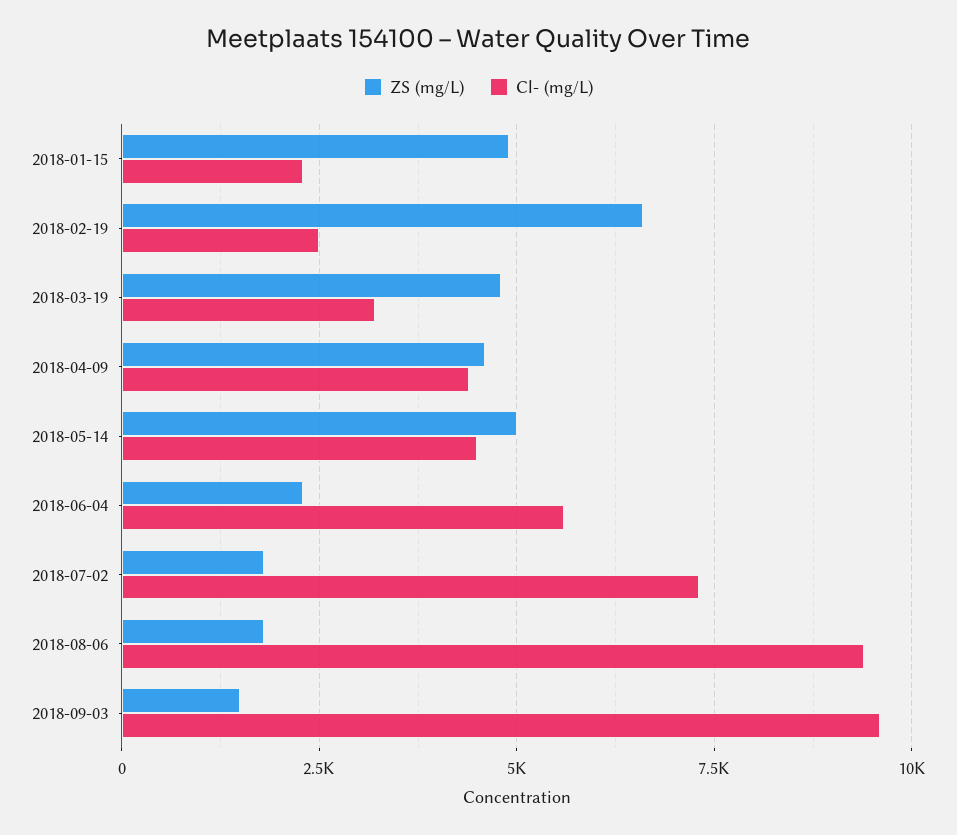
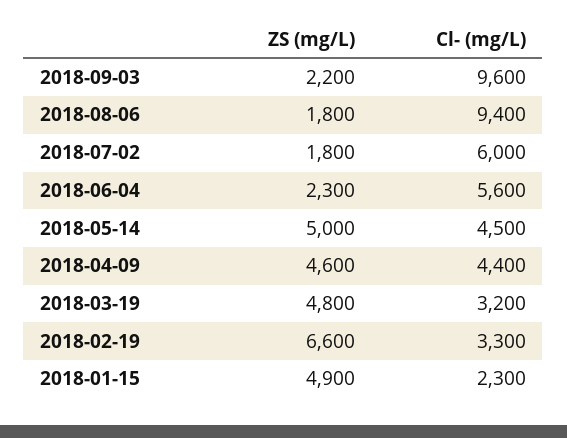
  {
    "ZS (mg/L)": {
      "2018-01-15": 4900,
      "2018-02-19": 6600,
      "2018-03-19": 4800,
      "2018-04-09": 4600,
      "2018-05-14": 5000,
      "2018-06-04": 2300,
      "2018-07-02": 1800,
      "2018-08-06": 1800,
-     "2018-09-03": 1500
+     "2018-09-03": 2200
    },
    "Cl- (mg/L)": {
      "2018-01-15": 2300,
-     "2018-02-19": 2500,
+     "2018-02-19": 3300,
      "2018-03-19": 3200,
      "2018-04-09": 4400,
      "2018-05-14": 4500,
      "2018-06-04": 5600,
-     "2018-07-02": 7250,
+     "2018-07-02": 6000,
      "2018-08-06": 9400,
      "2018-09-03": 9600
    }
  }

